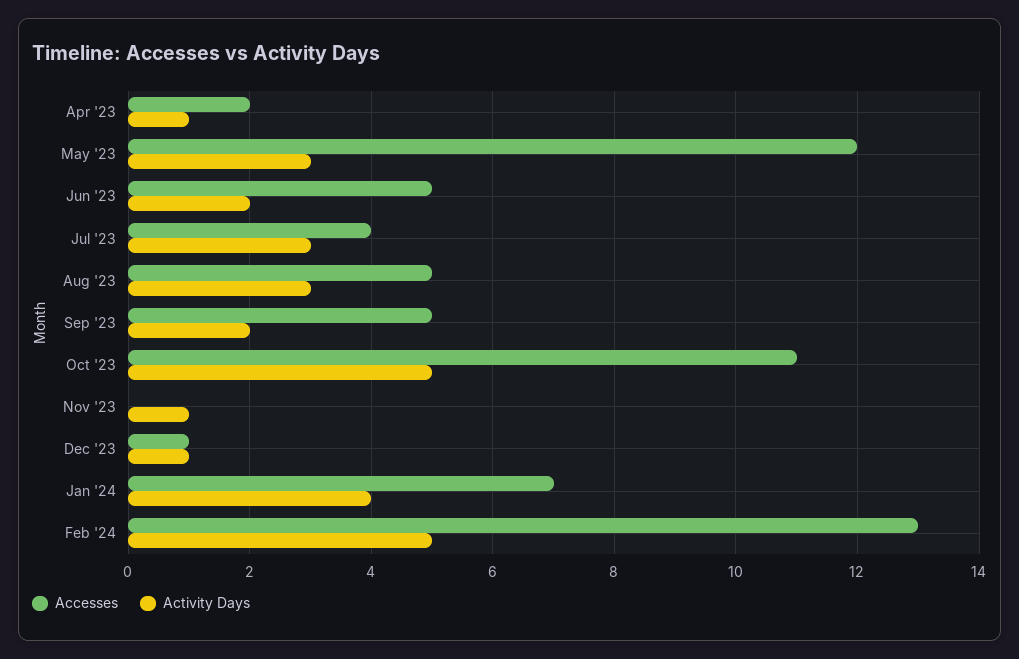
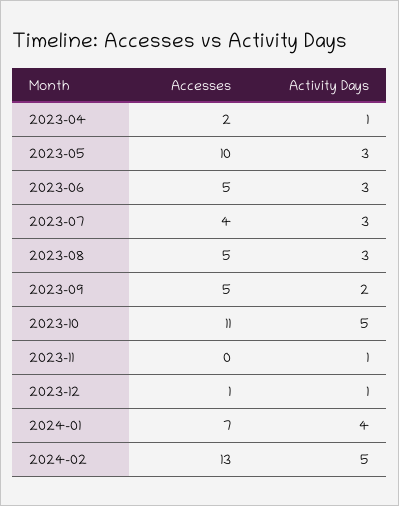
  {
    "Accesses": {
      "Apr '23": 2,
-     "May '23": 12,
+     "May '23": 10,
      "Jun '23": 5,
      "Jul '23": 4,
      "Aug '23": 5,
      "Sep '23": 5,
      "Oct '23": 11,
      "Nov '23": 0,
      "Dec '23": 1,
      "Jan '24": 7,
      "Feb '24": 13
    },
    "Activity Days": {
      "Apr '23": 1,
      "May '23": 3,
-     "Jun '23": 2,
+     "Jun '23": 3,
      "Jul '23": 3,
      "Aug '23": 3,
      "Sep '23": 2,
      "Oct '23": 5,
      "Nov '23": 1,
      "Dec '23": 1,
      "Jan '24": 4,
      "Feb '24": 5
    }
  }

